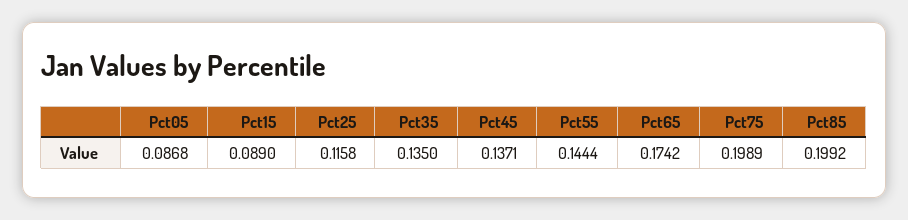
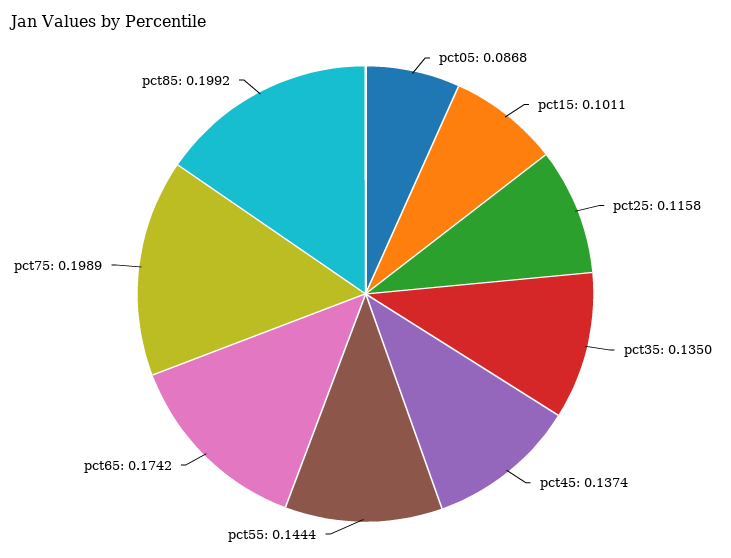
  {
    "Pct05": 0.0868,
-   "Pct15": 0.089,
+   "Pct15": 0.1011,
    "Pct25": 0.1158,
    "Pct35": 0.135,
-   "Pct45": 0.1371,
+   "Pct45": 0.1374,
    "Pct55": 0.1444,
    "Pct65": 0.1742,
    "Pct75": 0.1989,
    "Pct85": 0.1992
  }

